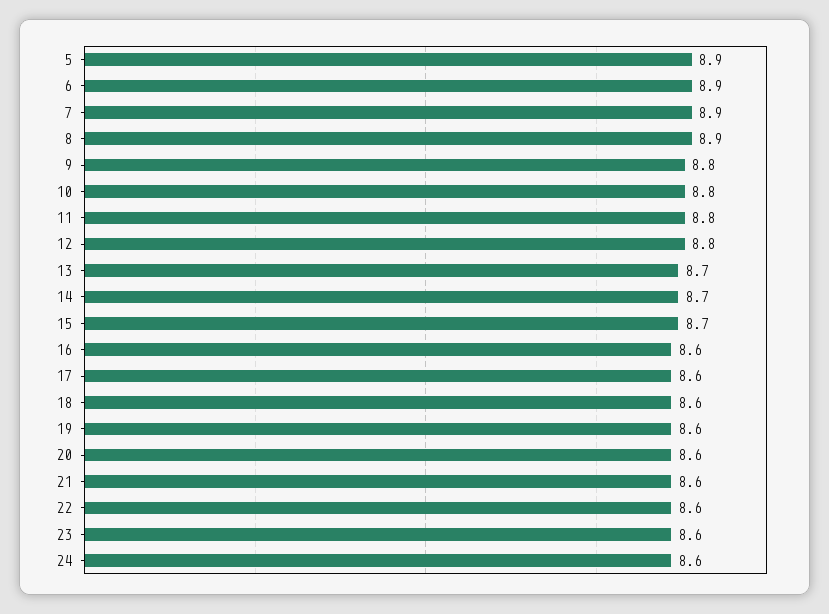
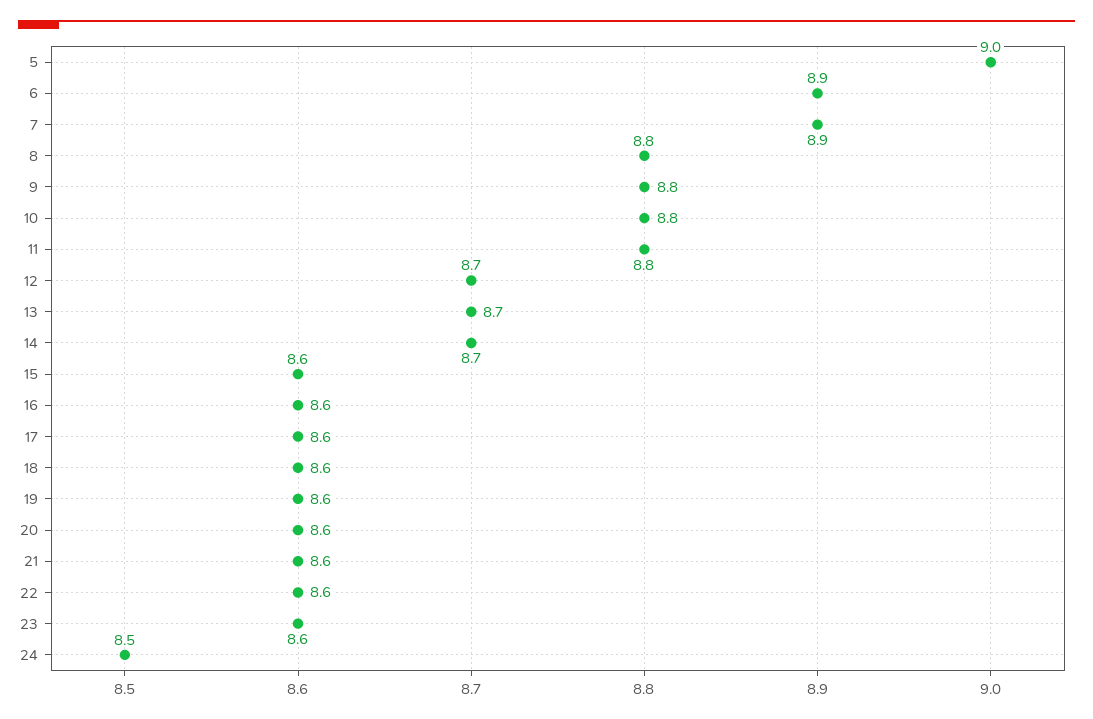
  {
-   "5": 8.9,
+   "5": 9,
    "6": 8.9,
    "7": 8.9,
-   "8": 8.9,
+   "8": 8.8,
    "9": 8.8,
    "10": 8.8,
    "11": 8.8,
-   "12": 8.8,
+   "12": 8.7,
    "13": 8.7,
    "14": 8.7,
-   "15": 8.7,
+   "15": 8.6,
    "16": 8.6,
    "17": 8.6,
    "18": 8.6,
    "19": 8.6,
    "20": 8.6,
    "21": 8.6,
    "22": 8.6,
    "23": 8.6,
-   "24": 8.6
+   "24": 8.5
  }

